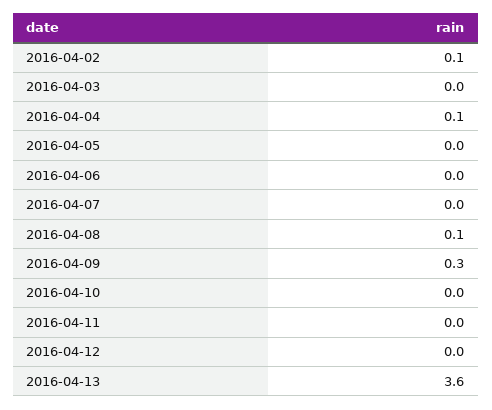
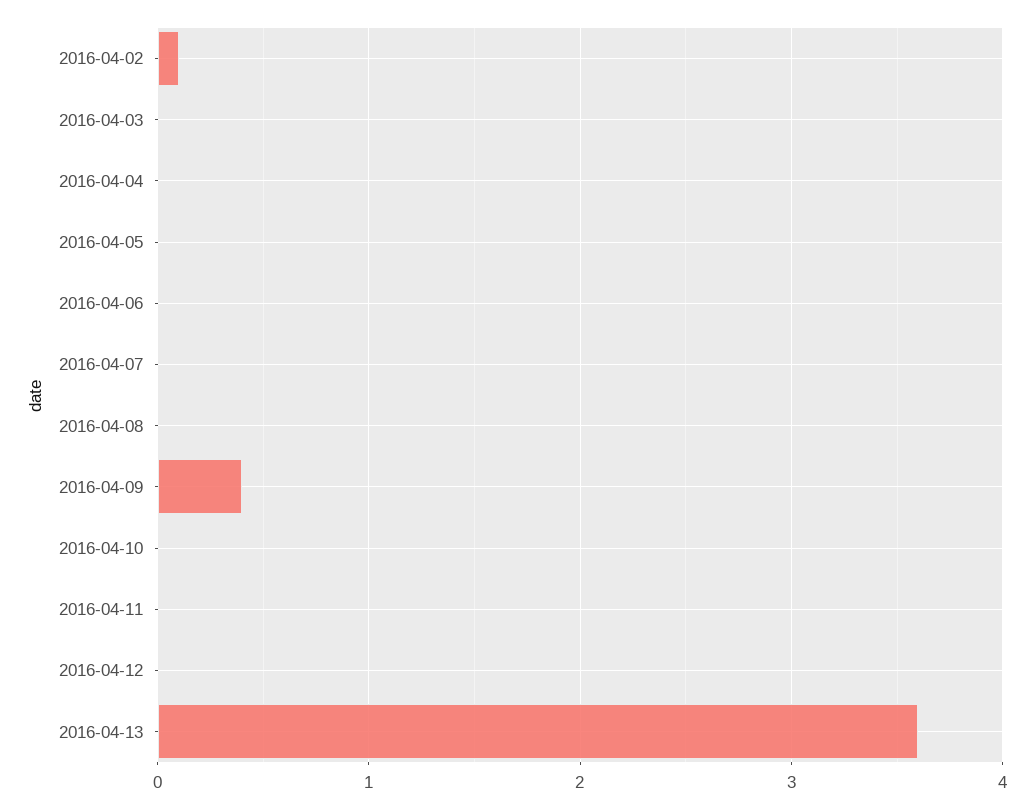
  {
    "2016-04-02": 0.1,
    "2016-04-03": 0,
-   "2016-04-04": 0.1,
+   "2016-04-04": 0,
    "2016-04-05": 0,
    "2016-04-06": 0,
    "2016-04-07": 0,
-   "2016-04-08": 0.1,
+   "2016-04-08": 0,
-   "2016-04-09": 0.3,
+   "2016-04-09": 0.4,
    "2016-04-10": 0,
    "2016-04-11": 0,
    "2016-04-12": 0,
    "2016-04-13": 3.6
  }

